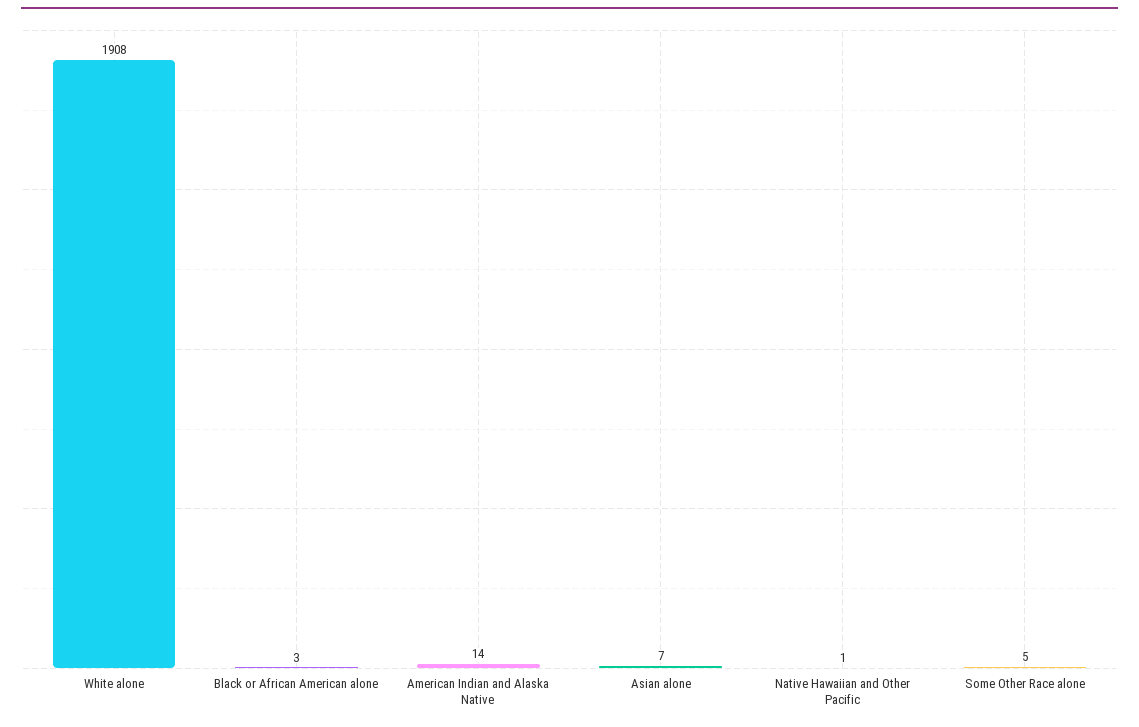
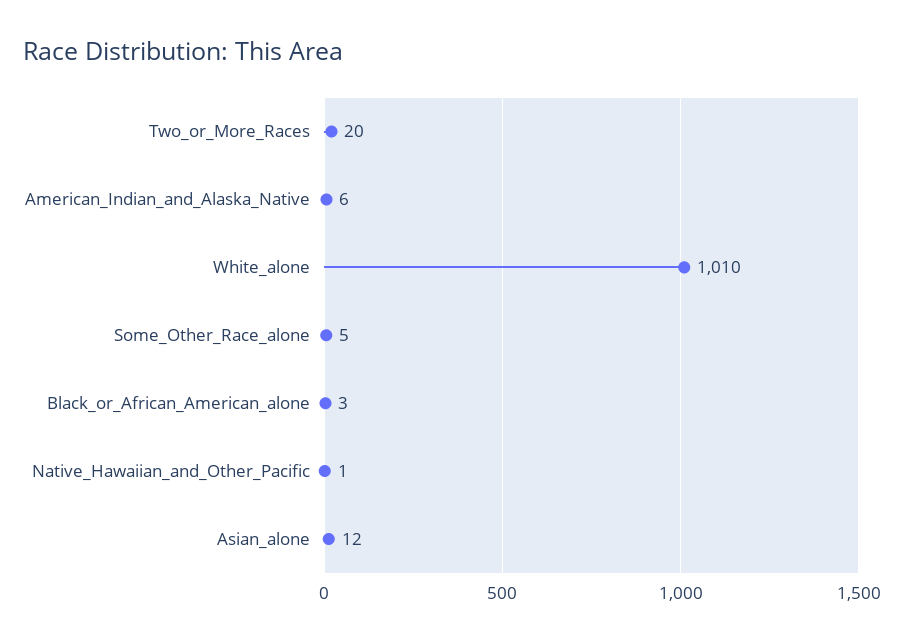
  {
-   "White alone": 1908,
+   "White alone": 1010,
    "Black or African American alone": 3,
-   "American Indian and Alaska Native": 14,
+   "American Indian and Alaska Native": 6,
-   "Asian alone": 7,
+   "Asian alone": 12,
    "Native Hawaiian and Other Pacific": 1,
-   "Some Other Race alone": 5
+   "Some Other Race alone": 5,
+   "Two_or_More_Races": 20
  }

